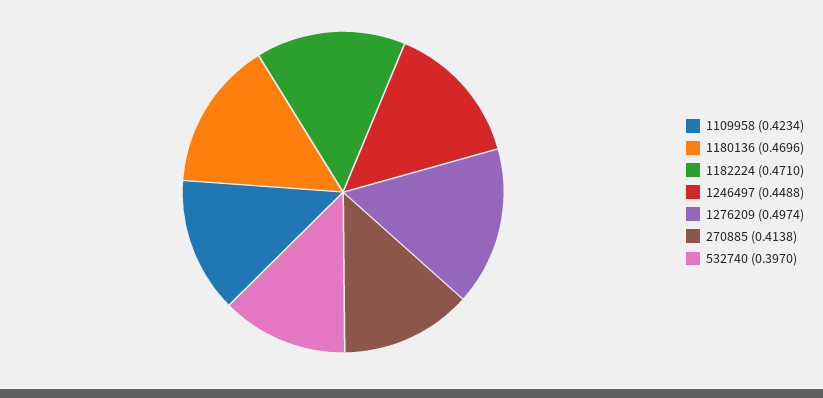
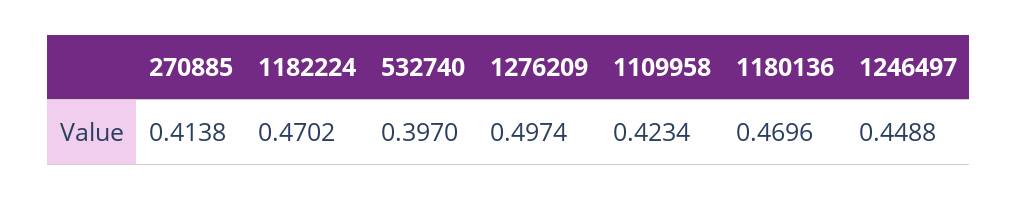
  {
    "1109958": 0.4234,
    "1180136": 0.4696,
-   "1182224": 0.471,
+   "1182224": 0.4702,
    "1246497": 0.4488,
    "1276209": 0.4974,
    "270885": 0.4138,
    "532740": 0.397
  }

